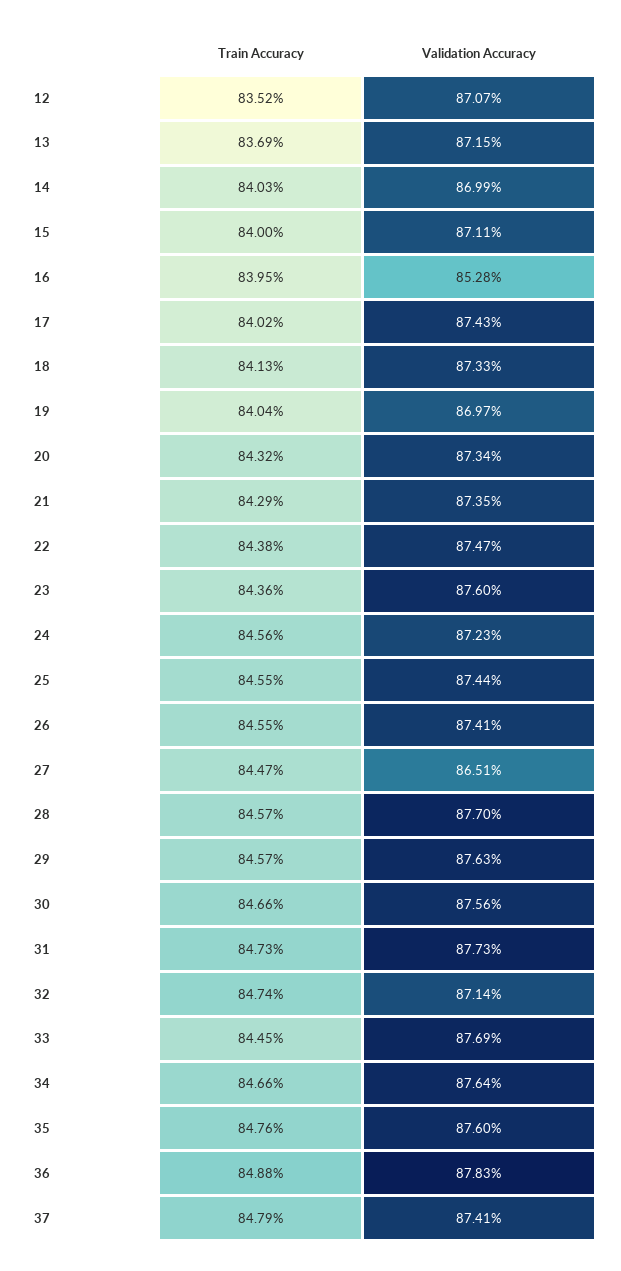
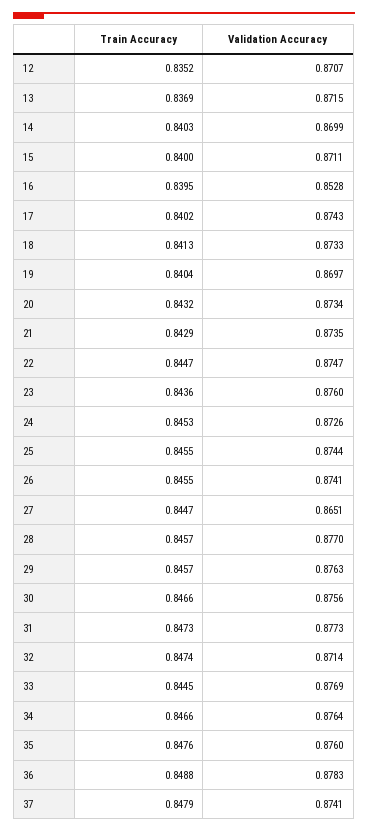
  {
    "Train Accuracy": {
      "12": 0.8352,
      "13": 0.8369,
      "14": 0.8403,
      "15": 0.84,
      "16": 0.8395,
      "17": 0.8402,
      "18": 0.8413,
      "19": 0.8404,
      "20": 0.8432,
      "21": 0.8429,
-     "22": 0.8438,
+     "22": 0.8447,
      "23": 0.8436,
-     "24": 0.8456,
+     "24": 0.8453,
      "25": 0.8455,
      "26": 0.8455,
      "27": 0.8447,
      "28": 0.8457,
      "29": 0.8457,
      "30": 0.8466,
      "31": 0.8473,
      "32": 0.8474,
      "33": 0.8445,
      "34": 0.8466,
      "35": 0.8476,
      "36": 0.8488,
      "37": 0.8479
    },
    "Validation Accuracy": {
      "12": 0.8707,
      "13": 0.8715,
      "14": 0.8699,
      "15": 0.8711,
      "16": 0.8528,
      "17": 0.8743,
      "18": 0.8733,
      "19": 0.8697,
      "20": 0.8734,
      "21": 0.8735,
      "22": 0.8747,
      "23": 0.876,
-     "24": 0.8723,
+     "24": 0.8726,
      "25": 0.8744,
      "26": 0.8741,
      "27": 0.8651,
      "28": 0.877,
      "29": 0.8763,
      "30": 0.8756,
      "31": 0.8773,
      "32": 0.8714,
      "33": 0.8769,
      "34": 0.8764,
      "35": 0.876,
      "36": 0.8783,
      "37": 0.8741
    }
  }

